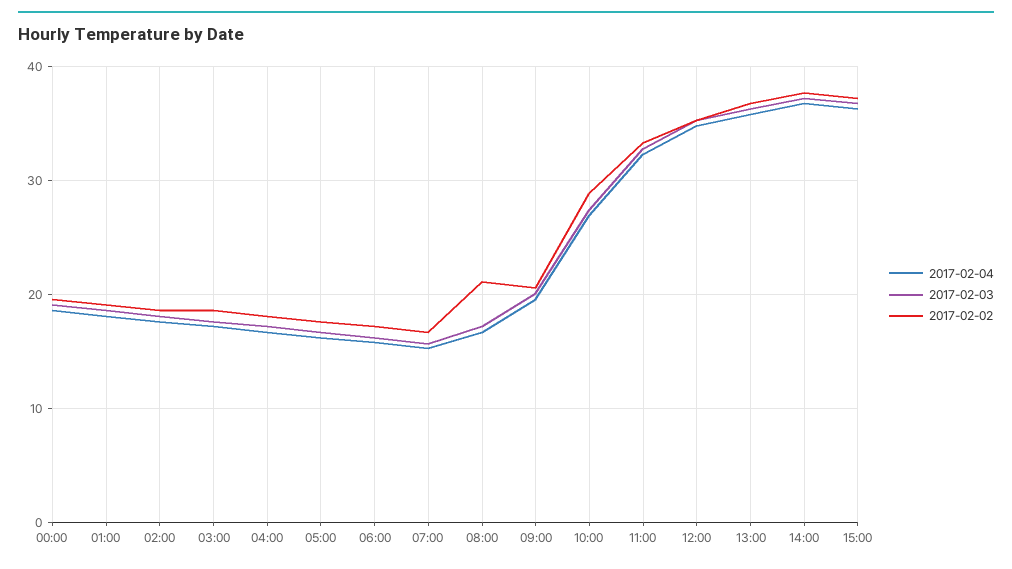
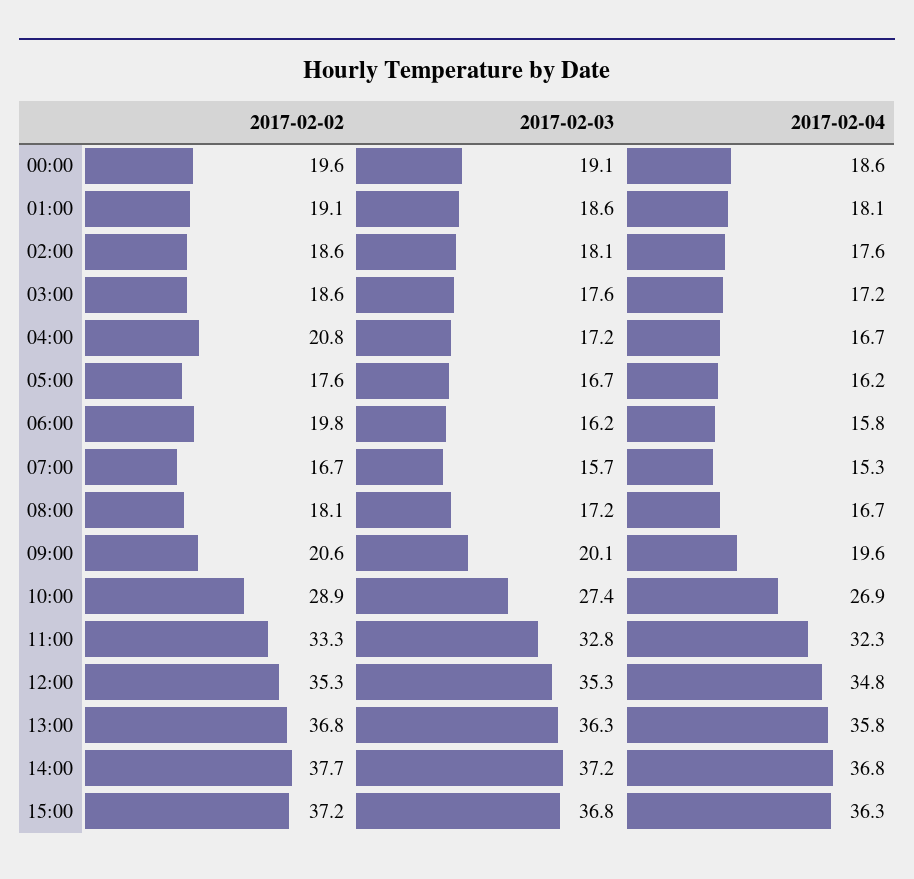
  {
    "2017-02-04": {
      "00:00": 18.6,
      "01:00": 18.1,
      "02:00": 17.6,
      "03:00": 17.2,
      "04:00": 16.7,
      "05:00": 16.2,
      "06:00": 15.8,
      "07:00": 15.3,
      "08:00": 16.7,
      "09:00": 19.6,
      "10:00": 26.9,
      "11:00": 32.3,
      "12:00": 34.8,
      "13:00": 35.8,
      "14:00": 36.8,
      "15:00": 36.3
    },
    "2017-02-03": {
      "00:00": 19.1,
      "01:00": 18.6,
      "02:00": 18.1,
      "03:00": 17.6,
      "04:00": 17.2,
      "05:00": 16.7,
      "06:00": 16.2,
      "07:00": 15.7,
      "08:00": 17.2,
      "09:00": 20.1,
      "10:00": 27.4,
      "11:00": 32.8,
      "12:00": 35.3,
      "13:00": 36.3,
      "14:00": 37.2,
      "15:00": 36.8
    },
    "2017-02-02": {
      "00:00": 19.6,
      "01:00": 19.1,
      "02:00": 18.6,
      "03:00": 18.6,
-     "04:00": 18,
+     "04:00": 20.8,
      "05:00": 17.6,
-     "06:00": 17,
+     "06:00": 19.8,
      "07:00": 16.7,
-     "08:00": 21,
+     "08:00": 18.1,
      "09:00": 20.6,
      "10:00": 28.9,
      "11:00": 33.3,
      "12:00": 35.3,
      "13:00": 36.8,
      "14:00": 37.7,
      "15:00": 37.2
    }
  }

